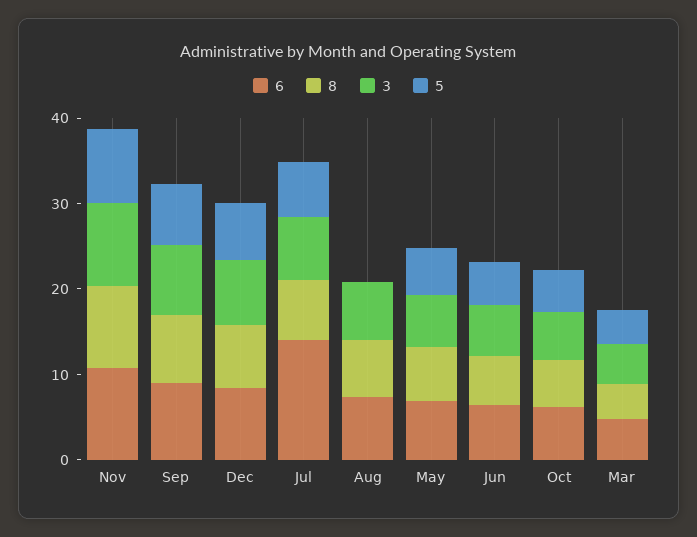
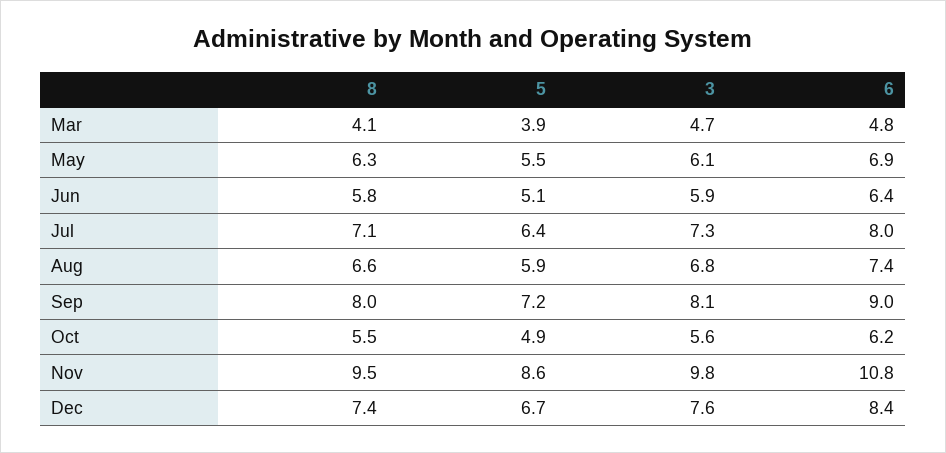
  {
    "6": {
      "Nov": 10.8,
      "Sep": 9,
      "Dec": 8.4,
-     "Jul": 14,
+     "Jul": 8,
      "Aug": 7.4,
      "May": 6.9,
      "Jun": 6.4,
      "Oct": 6.2,
      "Mar": 4.8
    },
    "8": {
      "Nov": 9.5,
      "Sep": 8,
      "Dec": 7.4,
      "Jul": 7.1,
      "Aug": 6.6,
      "May": 6.3,
      "Jun": 5.8,
      "Oct": 5.5,
      "Mar": 4.1
    },
    "3": {
      "Nov": 9.8,
      "Sep": 8.1,
      "Dec": 7.6,
      "Jul": 7.3,
      "Aug": 6.8,
      "May": 6.1,
      "Jun": 5.9,
      "Oct": 5.6,
      "Mar": 4.7
    },
    "5": {
      "Nov": 8.6,
      "Sep": 7.2,
      "Dec": 6.7,
      "Jul": 6.4,
-     "Aug": 0,
+     "Aug": 5.9,
      "May": 5.5,
      "Jun": 5.1,
      "Oct": 4.9,
      "Mar": 3.9
    }
  }

